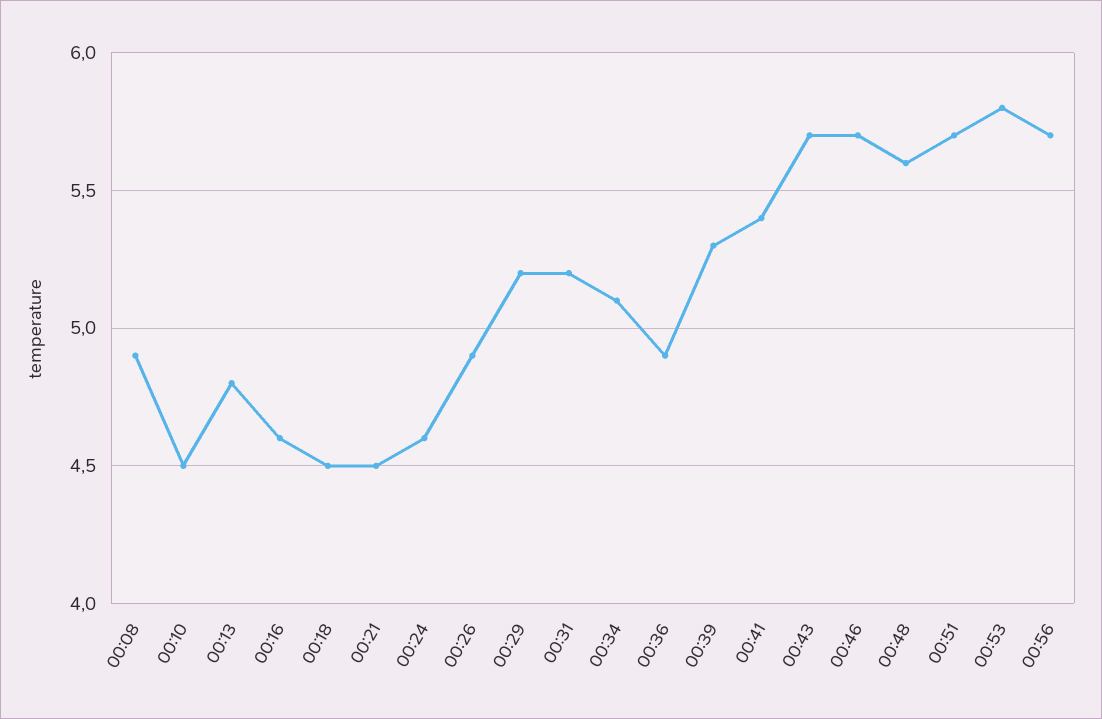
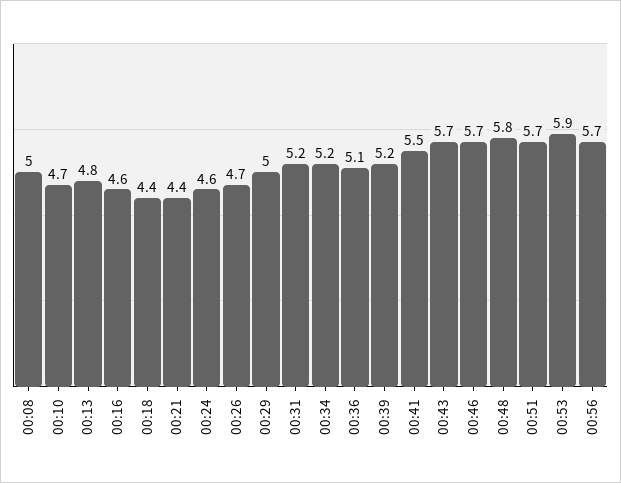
  {
-   "00:08": 4.9,
+   "00:08": 5,
-   "00:10": 4.5,
+   "00:10": 4.7,
    "00:13": 4.8,
    "00:16": 4.6,
-   "00:18": 4.5,
+   "00:18": 4.4,
-   "00:21": 4.5,
+   "00:21": 4.4,
    "00:24": 4.6,
-   "00:26": 4.9,
+   "00:26": 4.7,
-   "00:29": 5.2,
+   "00:29": 5,
    "00:31": 5.2,
-   "00:34": 5.1,
+   "00:34": 5.2,
-   "00:36": 4.9,
+   "00:36": 5.1,
-   "00:39": 5.3,
+   "00:39": 5.2,
-   "00:41": 5.4,
+   "00:41": 5.5,
    "00:43": 5.7,
    "00:46": 5.7,
-   "00:48": 5.6,
+   "00:48": 5.8,
    "00:51": 5.7,
-   "00:53": 5.8,
+   "00:53": 5.9,
    "00:56": 5.7
  }

